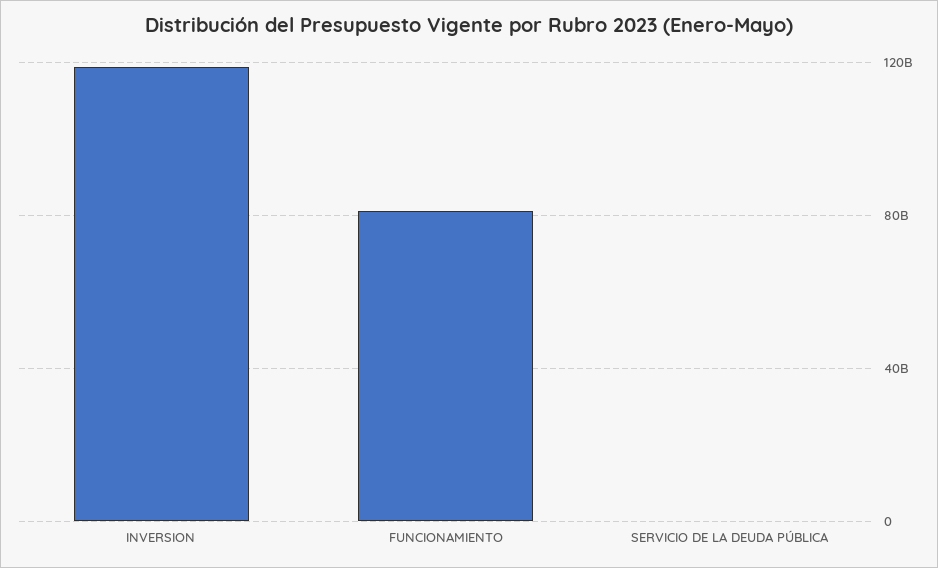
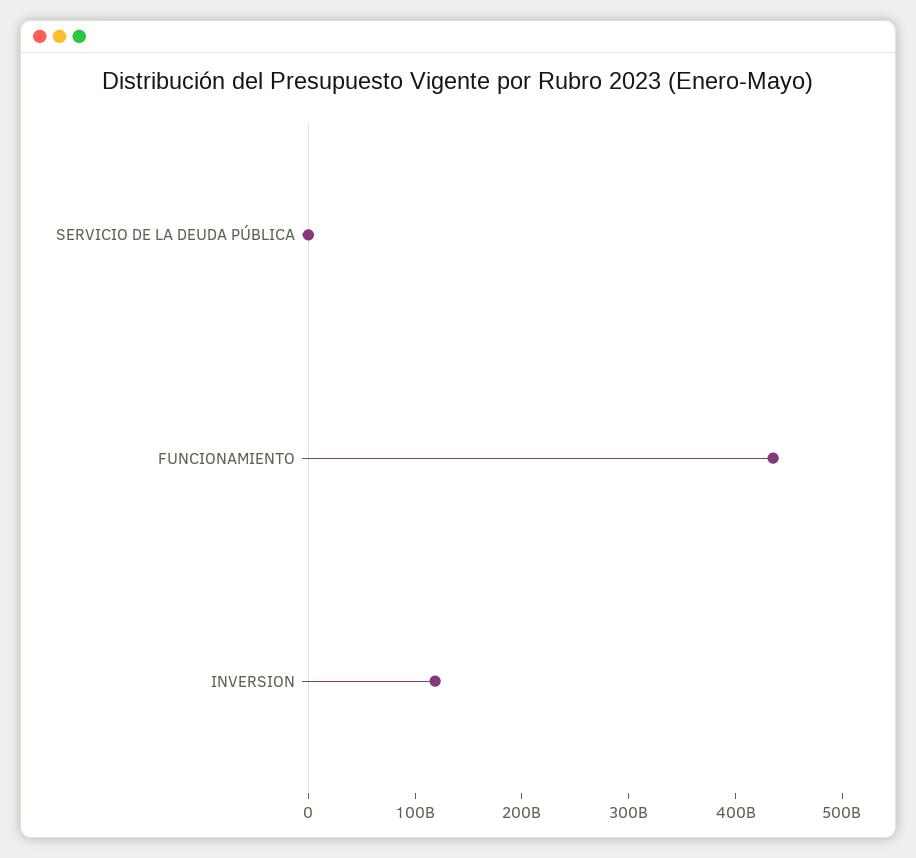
  {
    "INVERSION": 120000000000,
-   "FUNCIONAMIENTO": 80000000000,
+   "FUNCIONAMIENTO": 440000000000,
    "SERVICIO DE LA DEUDA PÚBLICA": 0
  }

